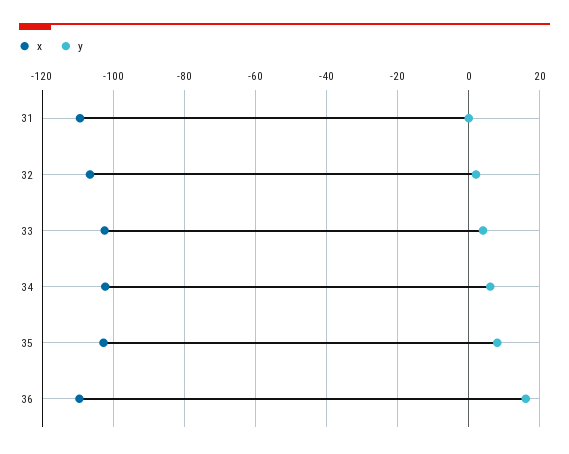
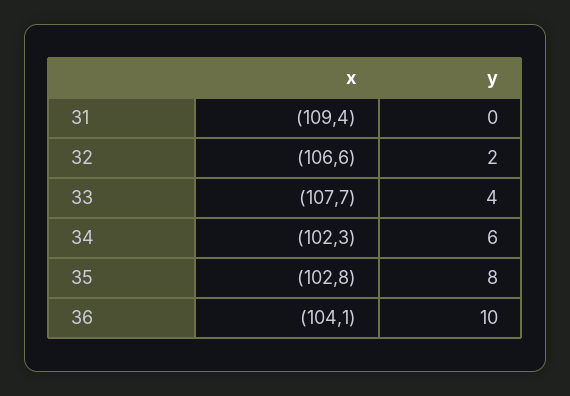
  {
    "x": {
      "31": -109.4,
      "32": -106.6,
-     "33": -102,
+     "33": -107.7,
      "34": -102.3,
      "35": -102.8,
-     "36": -110
+     "36": -104.1
    },
    "y": {
      "31": 0,
      "32": 2,
      "33": 4,
      "34": 6,
      "35": 8,
-     "36": 16
+     "36": 10
    }
  }

